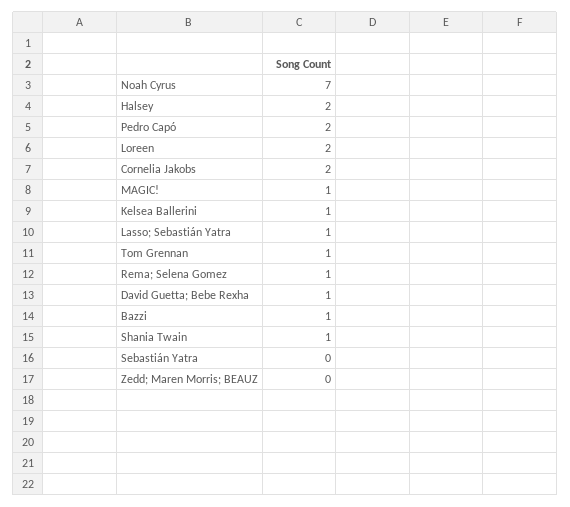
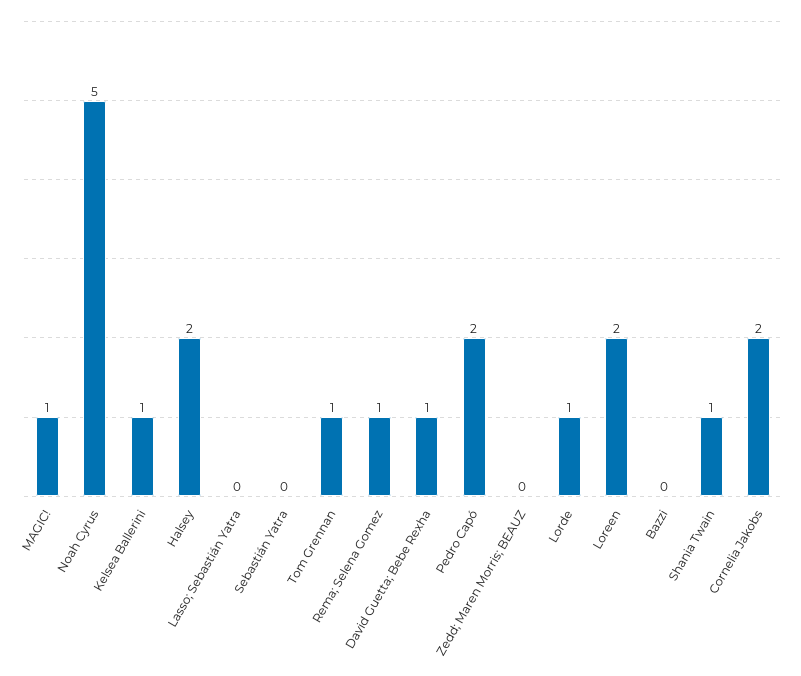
  {
-   "Noah Cyrus": 7,
+   "Noah Cyrus": 5,
    "Halsey": 2,
    "Pedro Capó": 2,
    "Loreen": 2,
    "Cornelia Jakobs": 2,
    "MAGIC!": 1,
    "Kelsea Ballerini": 1,
-   "Lasso; Sebastián Yatra": 1,
+   "Lasso; Sebastián Yatra": 0,
    "Tom Grennan": 1,
    "Rema; Selena Gomez": 1,
    "David Guetta; Bebe Rexha": 1,
-   "Bazzi": 1,
+   "Bazzi": 0,
    "Shania Twain": 1,
    "Sebastián Yatra": 0,
-   "Zedd; Maren Morris; BEAUZ": 0
+   "Zedd; Maren Morris; BEAUZ": 0,
+   "Lorde": 1
  }

